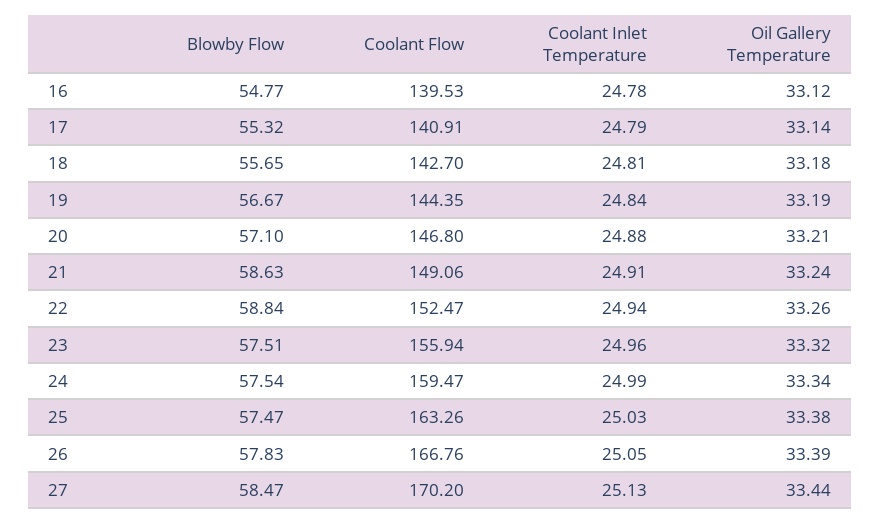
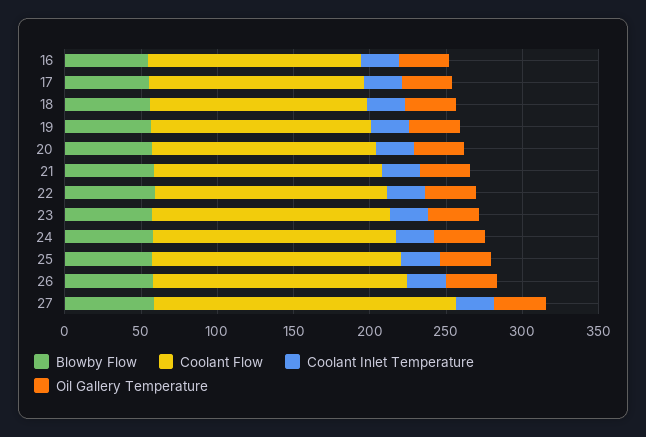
  {
    "Blowby Flow": {
      "16": 54.77,
      "17": 55.32,
      "18": 55.65,
      "19": 56.67,
      "20": 57.1,
      "21": 58.63,
      "22": 58.84,
      "23": 57.51,
      "24": 57.54,
      "25": 57.47,
      "26": 57.83,
      "27": 58.47
    },
    "Coolant Flow": {
      "16": 139.53,
      "17": 140.91,
      "18": 142.7,
      "19": 144.35,
      "20": 146.8,
      "21": 149.06,
      "22": 152.47,
      "23": 155.94,
      "24": 159.47,
      "25": 163.26,
      "26": 166.76,
-     "27": 170.2
+     "27": 200
    },
    "Coolant Inlet Temperature": {
      "16": 24.78,
      "17": 24.79,
      "18": 24.81,
      "19": 24.84,
      "20": 24.88,
      "21": 24.91,
      "22": 24.94,
      "23": 24.96,
      "24": 24.99,
      "25": 25.03,
      "26": 25.05,
      "27": 25.13
    },
    "Oil Gallery Temperature": {
      "16": 33.12,
      "17": 33.14,
      "18": 33.18,
      "19": 33.19,
      "20": 33.21,
      "21": 33.24,
      "22": 33.26,
      "23": 33.32,
      "24": 33.34,
      "25": 33.38,
      "26": 33.39,
      "27": 33.44
    }
  }

